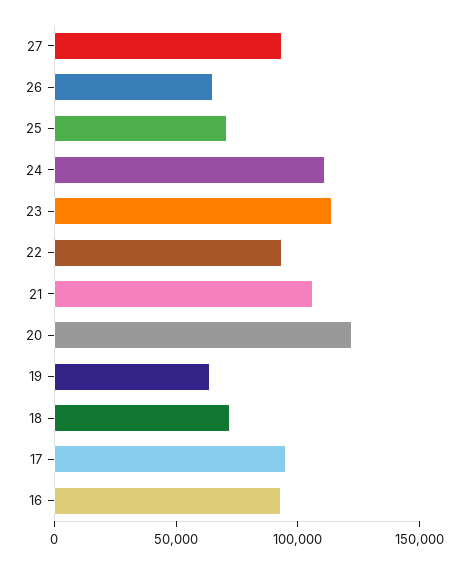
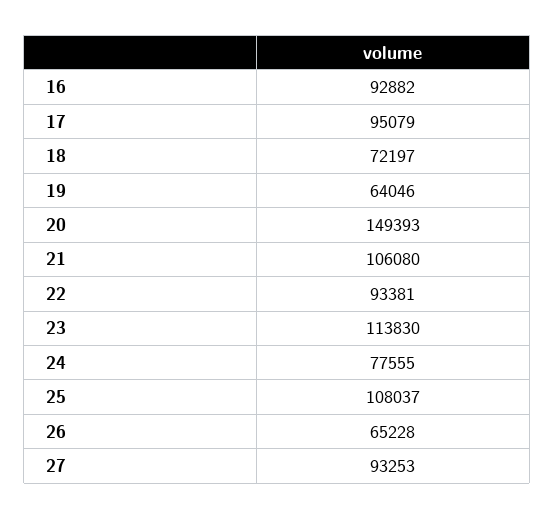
  {
    "27": 93253,
    "26": 65228,
-   "25": 70000,
+   "25": 108037,
-   "24": 110000,
+   "24": 77555,
    "23": 113830,
    "22": 93381,
    "21": 106080,
-   "20": 120000,
+   "20": 149393,
    "19": 64046,
    "18": 72197,
    "17": 95079,
    "16": 92882
  }

